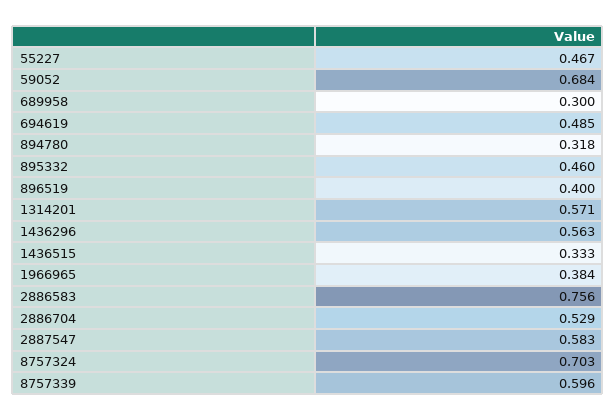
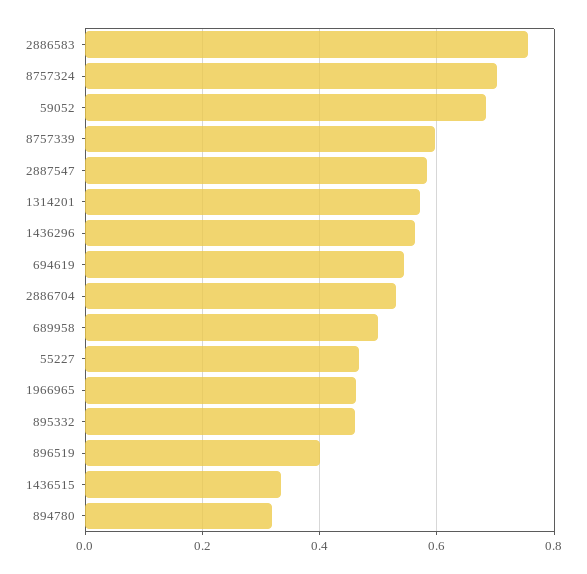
  {
    "55227": 0.467,
    "59052": 0.684,
-   "689958": 0.3,
+   "689958": 0.5,
-   "694619": 0.485,
+   "694619": 0.54,
    "894780": 0.318,
    "895332": 0.46,
    "896519": 0.4,
    "1314201": 0.571,
    "1436296": 0.563,
    "1436515": 0.333,
-   "1966965": 0.384,
+   "1966965": 0.46,
    "2886583": 0.756,
    "2886704": 0.529,
    "2887547": 0.583,
    "8757324": 0.703,
    "8757339": 0.596
  }

